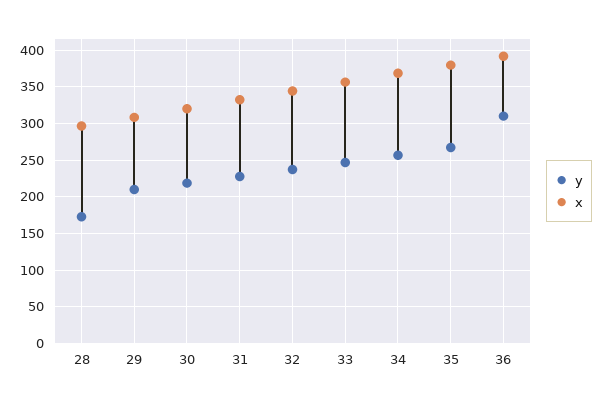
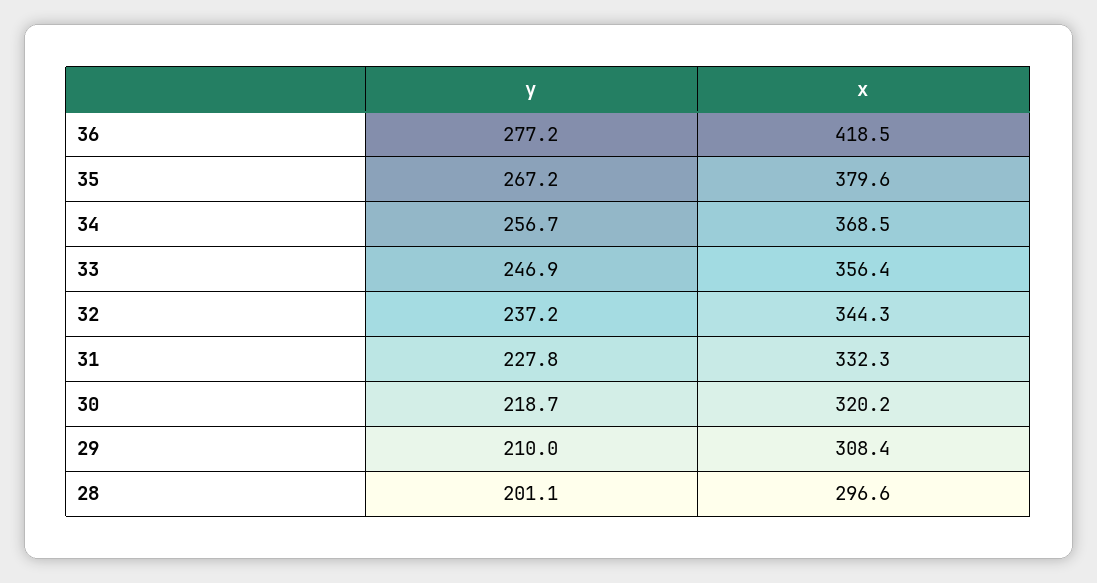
  {
    "y": {
-     "28": 170,
+     "28": 201.1,
      "29": 210,
      "30": 218.7,
      "31": 227.8,
      "32": 237.2,
      "33": 246.9,
      "34": 256.7,
      "35": 267.2,
-     "36": 310
+     "36": 277.2
    },
    "x": {
      "28": 296.6,
      "29": 308.4,
      "30": 320.2,
      "31": 332.3,
      "32": 344.3,
      "33": 356.4,
      "34": 368.5,
      "35": 379.6,
-     "36": 390
+     "36": 418.5
    }
  }

